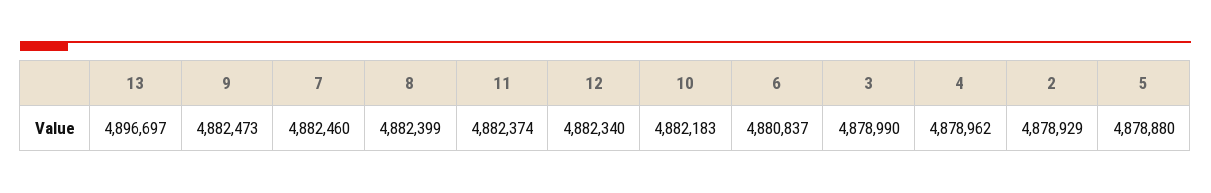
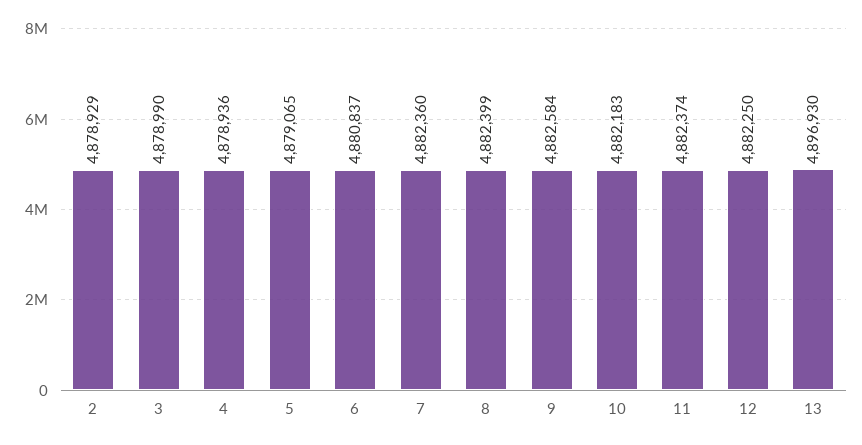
  {
-   "13": 4896697,
+   "13": 4896930,
-   "9": 4882473,
+   "9": 4882584,
-   "7": 4882460,
+   "7": 4882360,
    "8": 4882399,
    "11": 4882374,
-   "12": 4882340,
+   "12": 4882250,
    "10": 4882183,
    "6": 4880837,
    "3": 4878990,
-   "4": 4878962,
+   "4": 4878936,
    "2": 4878929,
-   "5": 4878880
+   "5": 4879065
  }

